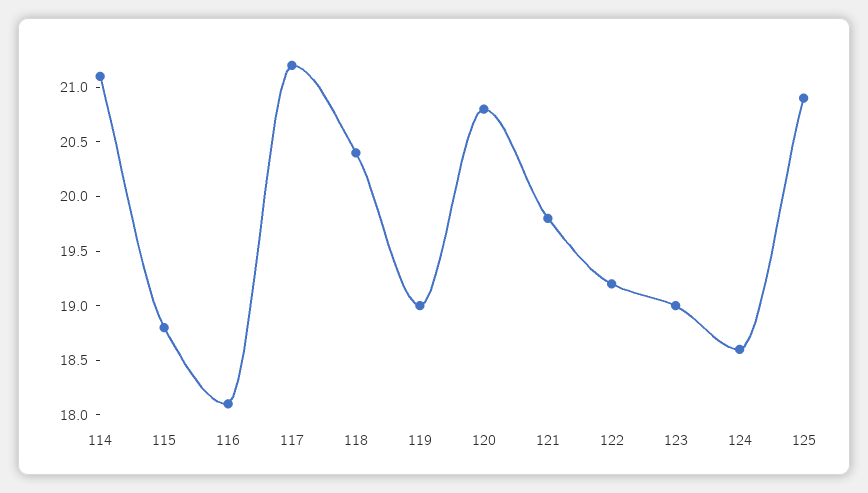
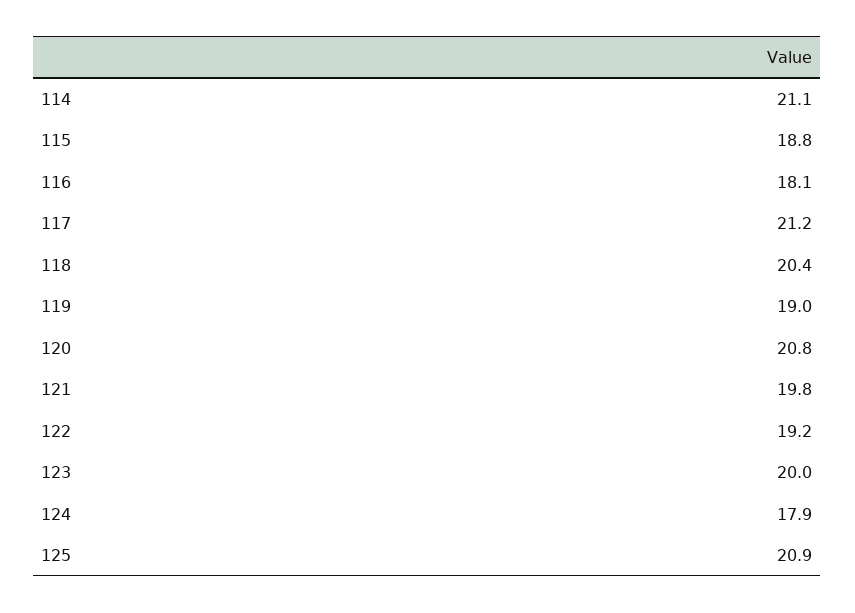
  {
    "114": 21.1,
    "115": 18.8,
    "116": 18.1,
    "117": 21.2,
    "118": 20.4,
    "119": 19,
    "120": 20.8,
    "121": 19.8,
    "122": 19.2,
-   "123": 19,
+   "123": 20,
-   "124": 18.6,
+   "124": 17.9,
    "125": 20.9
  }

